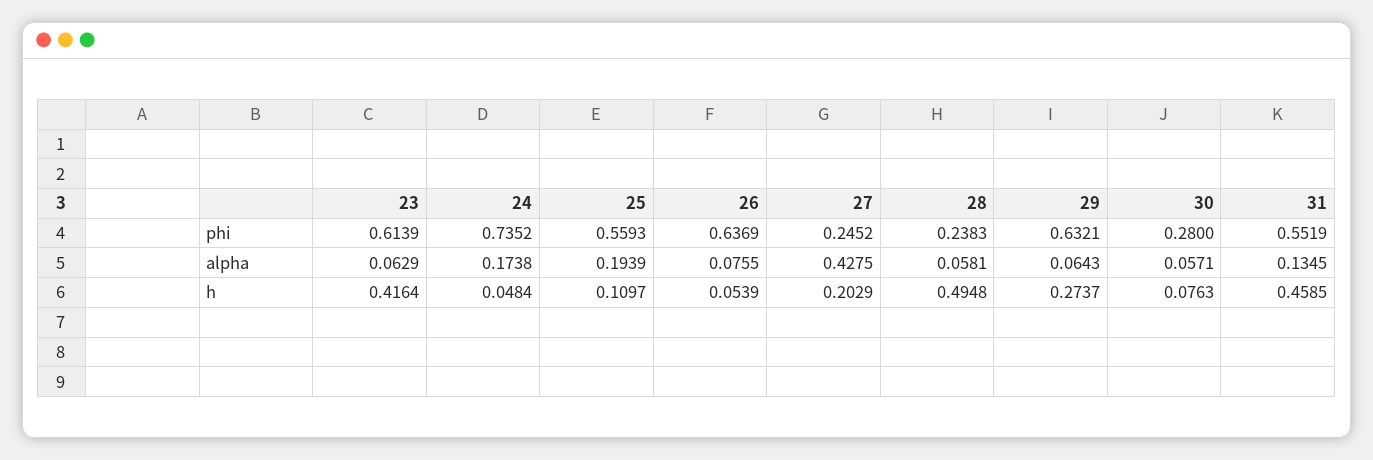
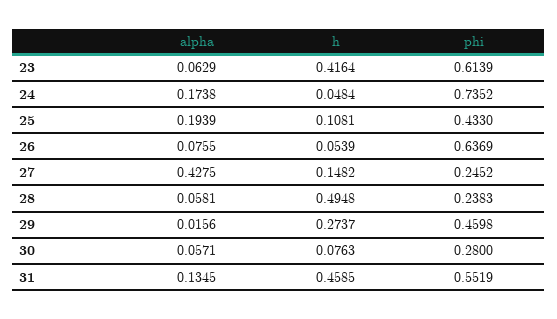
  {
    "23": {
      "phi": 0.6139,
      "alpha": 0.0629,
      "h": 0.4164
    },
    "24": {
      "phi": 0.7352,
      "alpha": 0.1738,
      "h": 0.0484
    },
    "25": {
-     "phi": 0.5593,
+     "phi": 0.433,
      "alpha": 0.1939,
-     "h": 0.1097
+     "h": 0.1081
    },
    "26": {
      "phi": 0.6369,
      "alpha": 0.0755,
      "h": 0.0539
    },
    "27": {
      "phi": 0.2452,
      "alpha": 0.4275,
-     "h": 0.2029
+     "h": 0.1482
    },
    "28": {
      "phi": 0.2383,
      "alpha": 0.0581,
      "h": 0.4948
    },
    "29": {
-     "phi": 0.6321,
+     "phi": 0.4598,
-     "alpha": 0.0643,
+     "alpha": 0.0156,
      "h": 0.2737
    },
    "30": {
      "phi": 0.28,
      "alpha": 0.0571,
      "h": 0.0763
    },
    "31": {
      "phi": 0.5519,
      "alpha": 0.1345,
      "h": 0.4585
    }
  }

